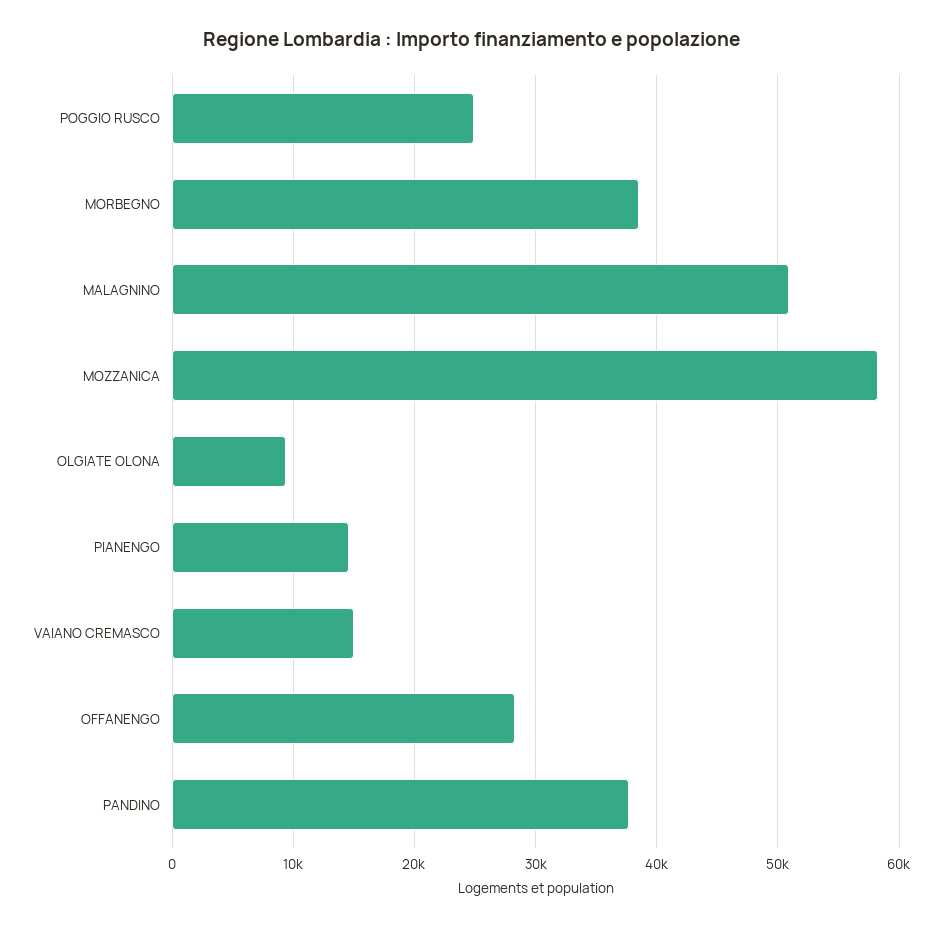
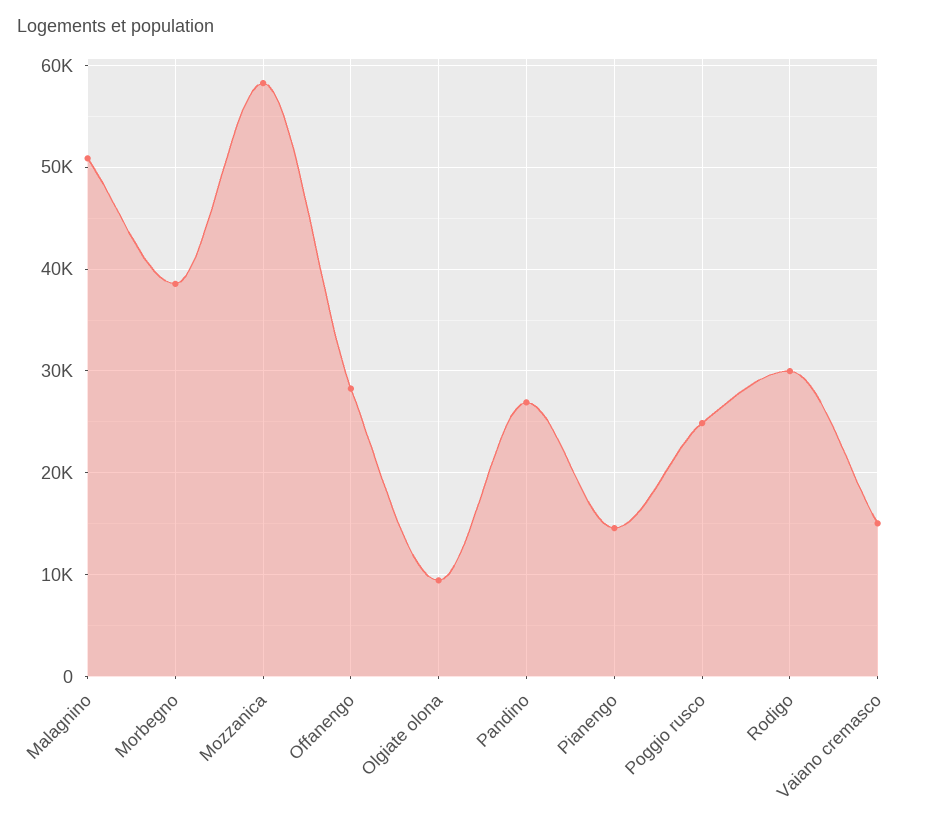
  {
    "POGGIO RUSCO": 25000,
    "MORBEGNO": 39000,
    "MALAGNINO": 51000,
    "MOZZANICA": 58000,
    "OLGIATE OLONA": 9000,
    "PIANENGO": 15000,
    "VAIANO CREMASCO": 15000,
    "OFFANENGO": 28000,
-   "PANDINO": 38000
+   "PANDINO": 27000,
+   "Rodigo": 30000
  }

